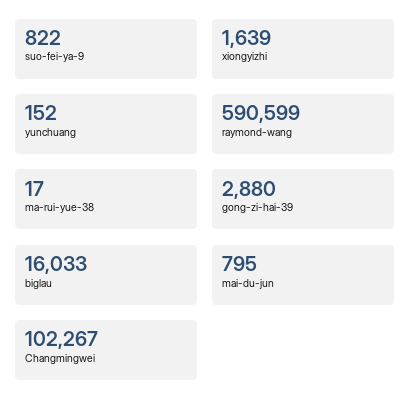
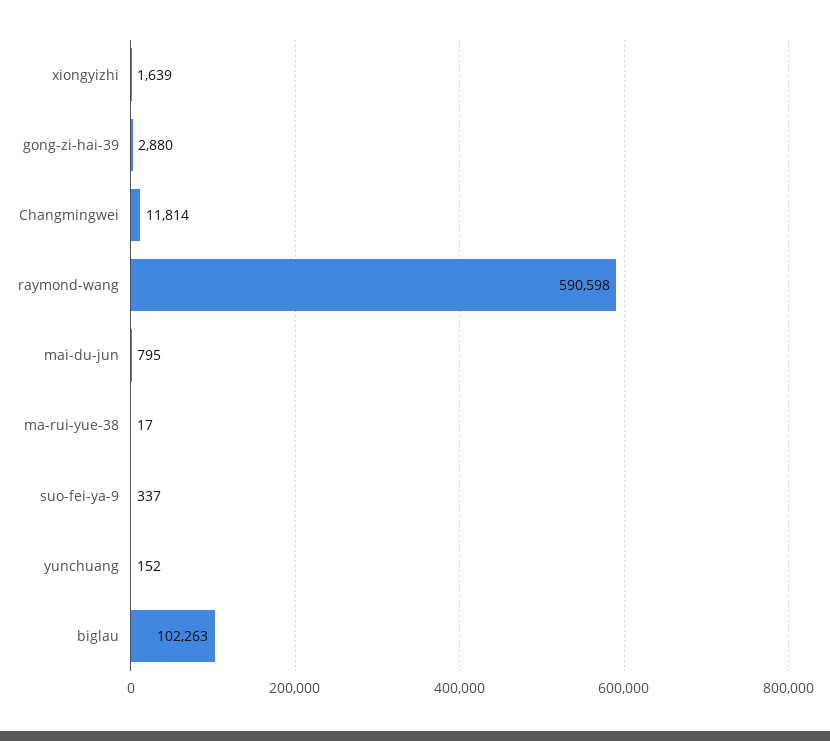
  {
-   "suo-fei-ya-9": 822,
+   "suo-fei-ya-9": 337,
    "xiongyizhi": 1639,
    "yunchuang": 152,
-   "raymond-wang": 590599,
+   "raymond-wang": 590598,
    "ma-rui-yue-38": 17,
    "gong-zi-hai-39": 2880,
-   "biglau": 16033,
+   "biglau": 102263,
    "mai-du-jun": 795,
-   "Changmingwei": 102267
+   "Changmingwei": 11814
  }

